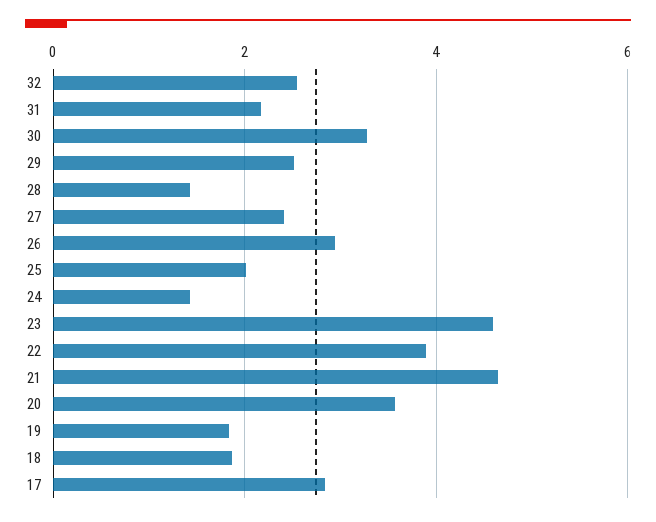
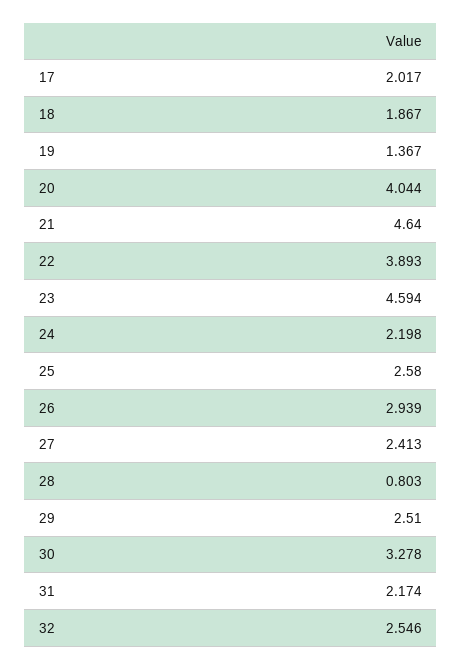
  {
    "32": 2.546,
    "31": 2.174,
    "30": 3.278,
    "29": 2.51,
-   "28": 1.4,
+   "28": 0.803,
    "27": 2.413,
    "26": 2.939,
-   "25": 2,
+   "25": 2.58,
-   "24": 1.4,
+   "24": 2.198,
    "23": 4.594,
    "22": 3.893,
    "21": 4.64,
-   "20": 3.6,
+   "20": 4.044,
-   "19": 1.8,
+   "19": 1.367,
    "18": 1.867,
-   "17": 2.8
+   "17": 2.017
  }

